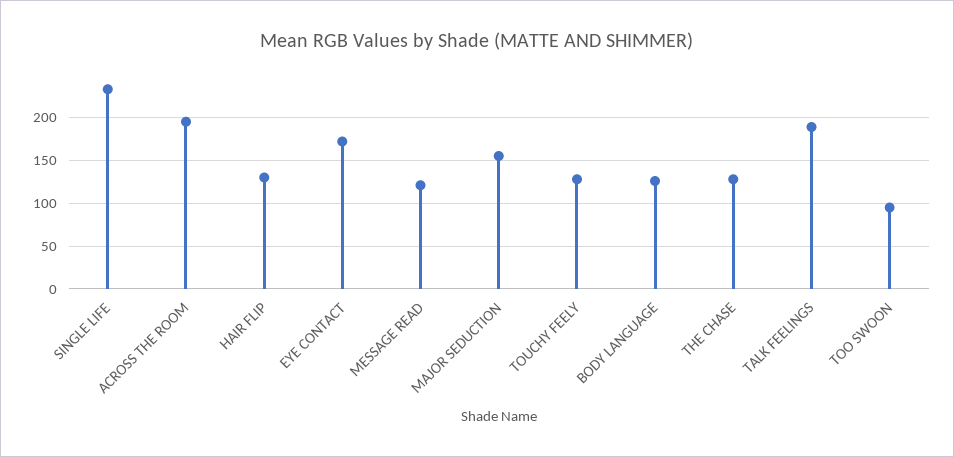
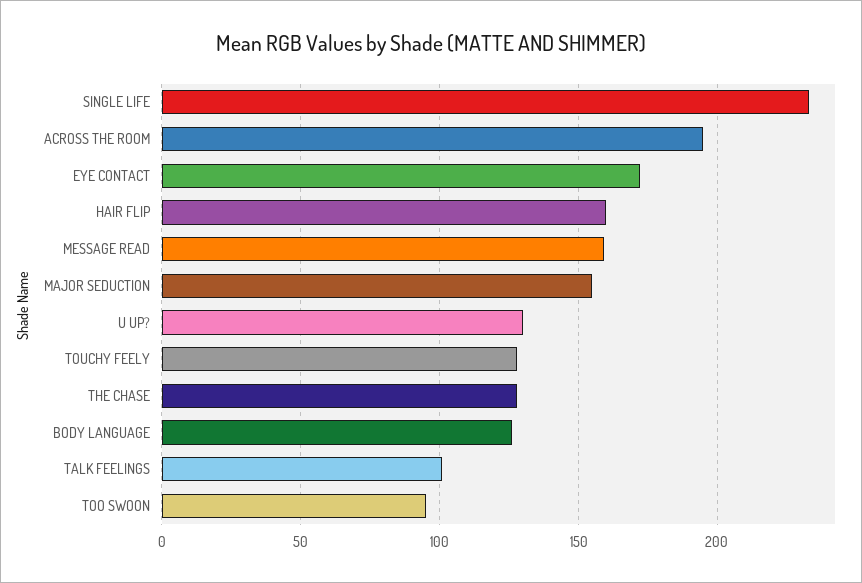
  {
    "SINGLE LIFE": 235,
    "ACROSS THE ROOM": 195,
-   "HAIR FLIP": 130,
+   "HAIR FLIP": 160,
    "EYE CONTACT": 170,
-   "MESSAGE READ": 120,
+   "MESSAGE READ": 160,
    "MAJOR SEDUCTION": 155,
    "TOUCHY FEELY": 130,
    "BODY LANGUAGE": 125,
    "THE CHASE": 130,
-   "TALK FEELINGS": 190,
+   "TALK FEELINGS": 100,
-   "TOO SWOON": 95
+   "TOO SWOON": 95,
+   "U UP?": 130
  }

